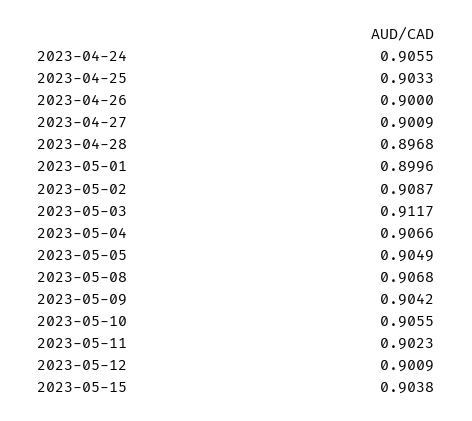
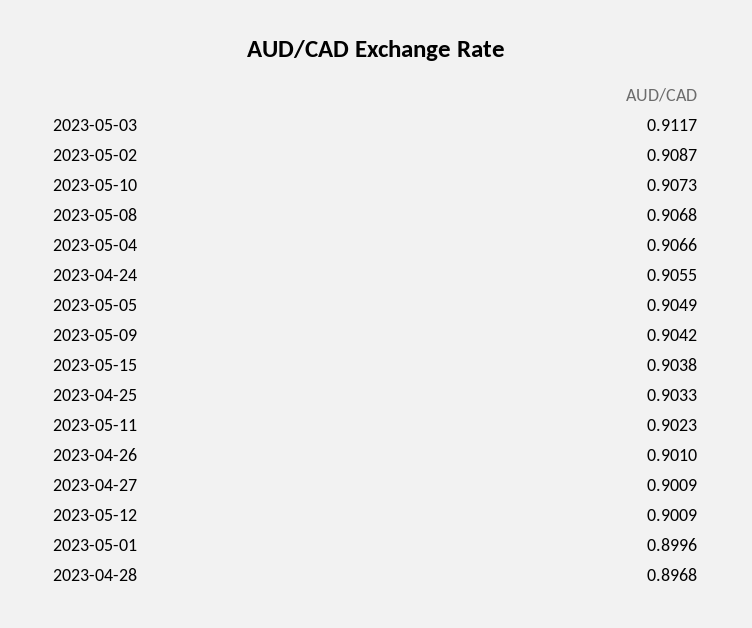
  {
    "2023-04-24": 0.9055,
    "2023-04-25": 0.9033,
-   "2023-04-26": 0.9,
+   "2023-04-26": 0.901,
    "2023-04-27": 0.9009,
    "2023-04-28": 0.8968,
    "2023-05-01": 0.8996,
    "2023-05-02": 0.9087,
    "2023-05-03": 0.9117,
    "2023-05-04": 0.9066,
    "2023-05-05": 0.9049,
    "2023-05-08": 0.9068,
    "2023-05-09": 0.9042,
-   "2023-05-10": 0.9055,
+   "2023-05-10": 0.9073,
    "2023-05-11": 0.9023,
    "2023-05-12": 0.9009,
    "2023-05-15": 0.9038
  }

